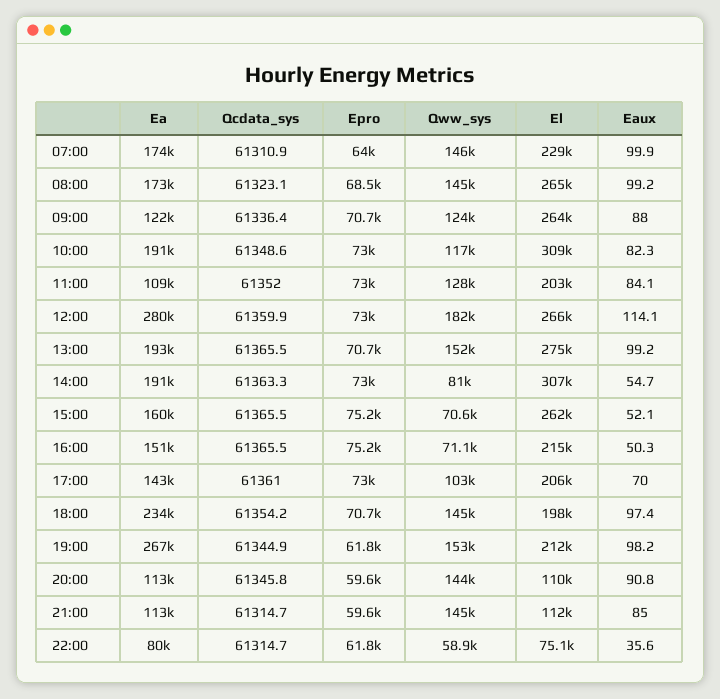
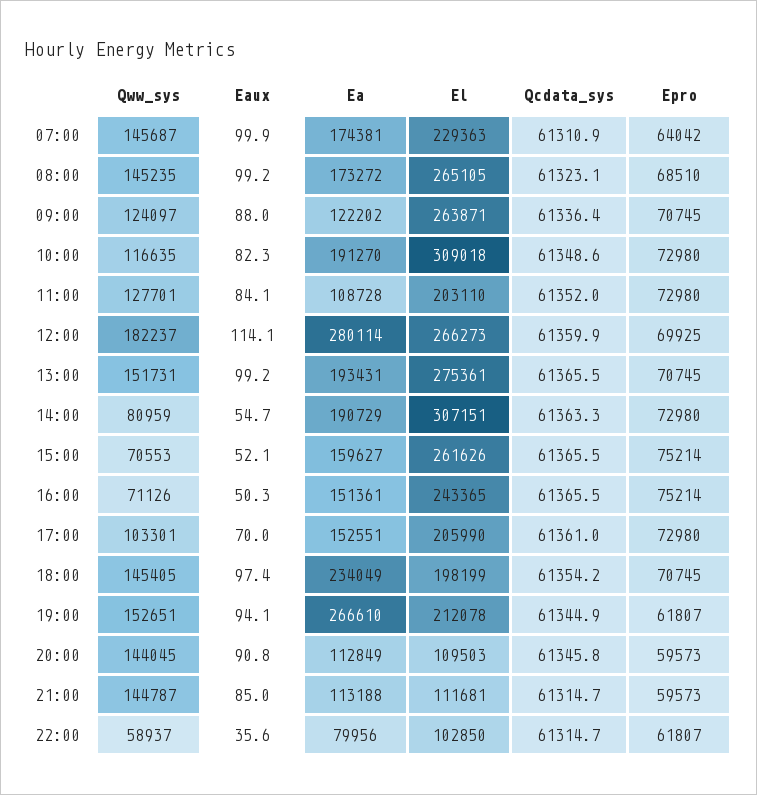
  {
    "Ea": {
      "07:00": 174381,
      "08:00": 173272,
      "09:00": 122202,
      "10:00": 191270,
      "11:00": 108728,
      "12:00": 280114,
      "13:00": 193431,
      "14:00": 190729,
      "15:00": 159627,
      "16:00": 151361,
-     "17:00": 143000,
+     "17:00": 152551,
      "18:00": 234049,
      "19:00": 266610,
      "20:00": 112849,
      "21:00": 113188,
      "22:00": 79956
    },
    "Qcdata_sys": {
      "07:00": 61310.9,
      "08:00": 61323.1,
      "09:00": 61336.4,
      "10:00": 61348.6,
      "11:00": 61352,
      "12:00": 61359.9,
      "13:00": 61365.5,
      "14:00": 61363.3,
      "15:00": 61365.5,
      "16:00": 61365.5,
      "17:00": 61361,
      "18:00": 61354.2,
      "19:00": 61344.9,
      "20:00": 61345.8,
      "21:00": 61314.7,
      "22:00": 61314.7
    },
    "Epro": {
      "07:00": 64042,
      "08:00": 68510,
      "09:00": 70745,
      "10:00": 72980,
      "11:00": 72980,
-     "12:00": 73000,
+     "12:00": 69925,
      "13:00": 70745,
      "14:00": 72980,
      "15:00": 75214,
      "16:00": 75214,
      "17:00": 72980,
      "18:00": 70745,
      "19:00": 61807,
      "20:00": 59573,
      "21:00": 59573,
      "22:00": 61807
    },
    "Qww_sys": {
      "07:00": 145687,
      "08:00": 145235,
      "09:00": 124097,
      "10:00": 116635,
      "11:00": 127701,
      "12:00": 182237,
      "13:00": 151731,
      "14:00": 80959,
      "15:00": 70553,
      "16:00": 71126,
      "17:00": 103301,
      "18:00": 145405,
      "19:00": 152651,
      "20:00": 144045,
      "21:00": 144787,
      "22:00": 58937
    },
    "El": {
      "07:00": 229363,
      "08:00": 265105,
      "09:00": 263871,
      "10:00": 309018,
      "11:00": 203110,
      "12:00": 266273,
      "13:00": 275361,
      "14:00": 307151,
      "15:00": 261626,
-     "16:00": 215000,
+     "16:00": 243365,
      "17:00": 205990,
      "18:00": 198199,
      "19:00": 212078,
      "20:00": 109503,
      "21:00": 111681,
-     "22:00": 75100
+     "22:00": 102850
    },
    "Eaux": {
      "07:00": 99.9,
      "08:00": 99.2,
      "09:00": 88,
      "10:00": 82.3,
      "11:00": 84.1,
      "12:00": 114.1,
      "13:00": 99.2,
      "14:00": 54.7,
      "15:00": 52.1,
      "16:00": 50.3,
      "17:00": 70,
      "18:00": 97.4,
-     "19:00": 98.2,
+     "19:00": 94.1,
      "20:00": 90.8,
      "21:00": 85,
      "22:00": 35.6
    }
  }

